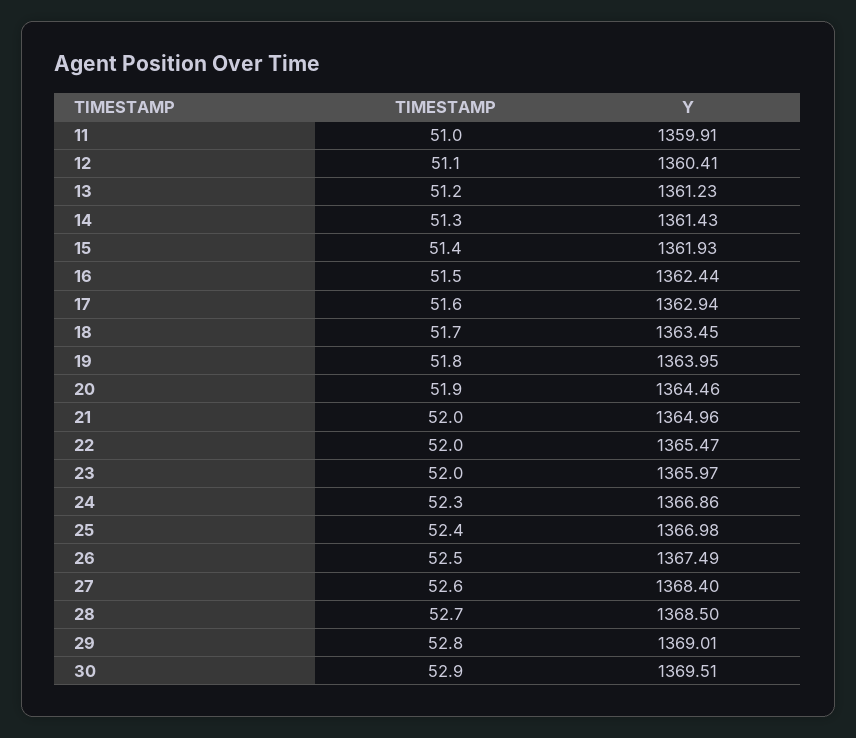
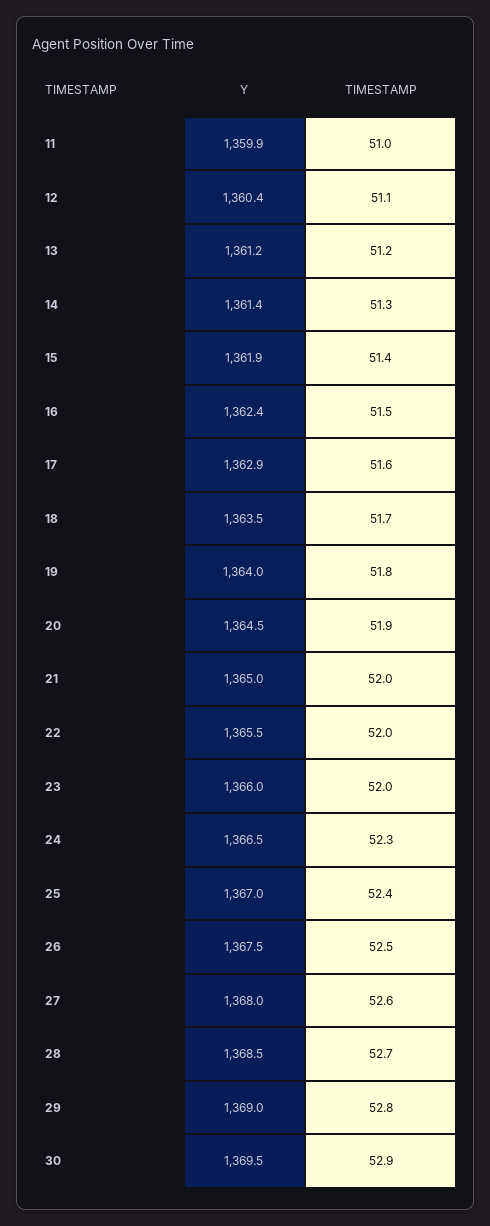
  {
    "TIMESTAMP": {
      "11": 51,
      "12": 51.1,
      "13": 51.2,
      "14": 51.3,
      "15": 51.4,
      "16": 51.5,
      "17": 51.6,
      "18": 51.7,
      "19": 51.8,
      "20": 51.9,
      "21": 52,
      "22": 52,
      "23": 52,
      "24": 52.3,
      "25": 52.4,
      "26": 52.5,
      "27": 52.6,
      "28": 52.7,
      "29": 52.8,
      "30": 52.9
    },
    "Y": {
      "11": 1359.91,
      "12": 1360.41,
      "13": 1361.23,
      "14": 1361.43,
      "15": 1361.93,
      "16": 1362.44,
      "17": 1362.94,
      "18": 1363.45,
      "19": 1363.95,
      "20": 1364.46,
      "21": 1364.96,
      "22": 1365.47,
      "23": 1365.97,
-     "24": 1366.86,
+     "24": 1366.5,
      "25": 1366.98,
      "26": 1367.49,
-     "27": 1368.4,
+     "27": 1368,
      "28": 1368.5,
      "29": 1369.01,
      "30": 1369.51
    }
  }

